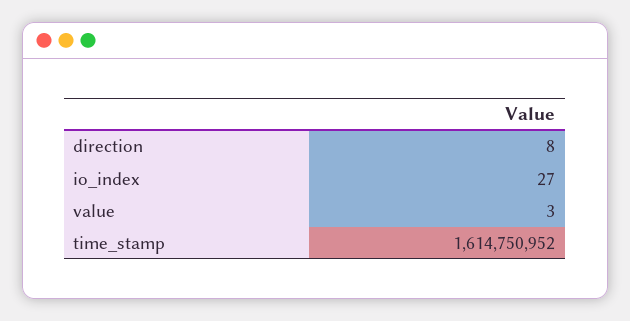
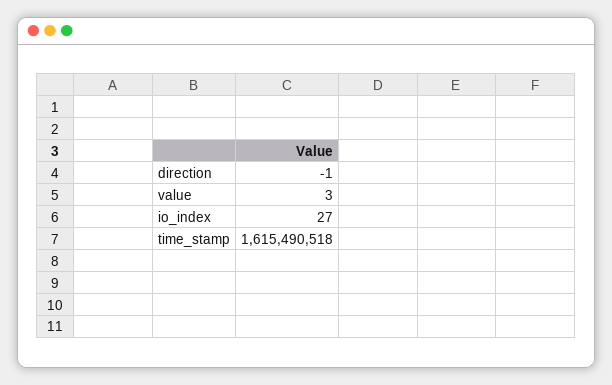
  {
-   "direction": 8,
+   "direction": -1,
    "io_index": 27,
    "value": 3,
-   "time_stamp": 1614750952
+   "time_stamp": 1615490518
  }

